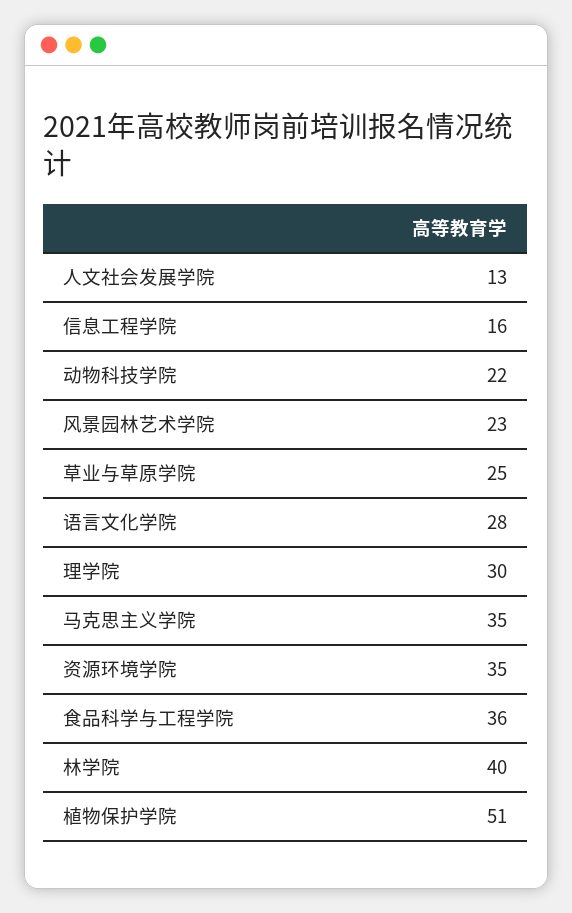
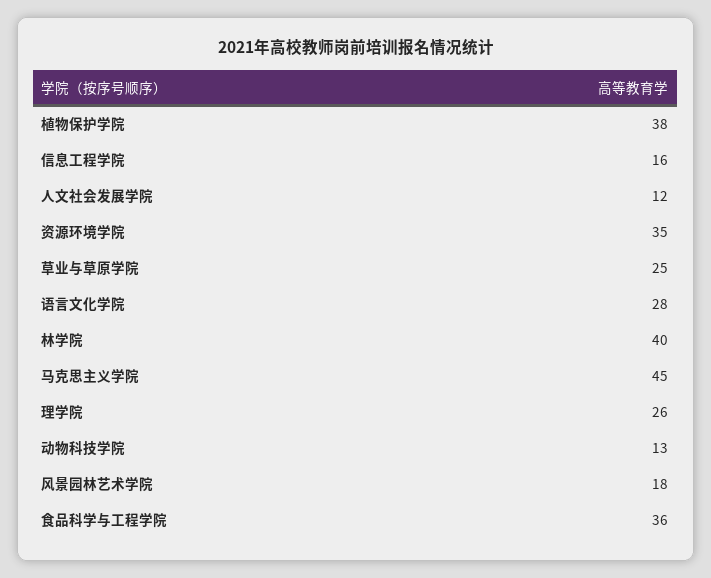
  {
-   "人文社会发展学院": 13,
+   "人文社会发展学院": 12,
    "信息工程学院": 16,
-   "动物科技学院": 22,
+   "动物科技学院": 13,
-   "风景园林艺术学院": 23,
+   "风景园林艺术学院": 18,
    "草业与草原学院": 25,
    "语言文化学院": 28,
-   "理学院": 30,
+   "理学院": 26,
-   "马克思主义学院": 35,
+   "马克思主义学院": 45,
    "资源环境学院": 35,
    "食品科学与工程学院": 36,
    "林学院": 40,
-   "植物保护学院": 51
+   "植物保护学院": 38
  }

